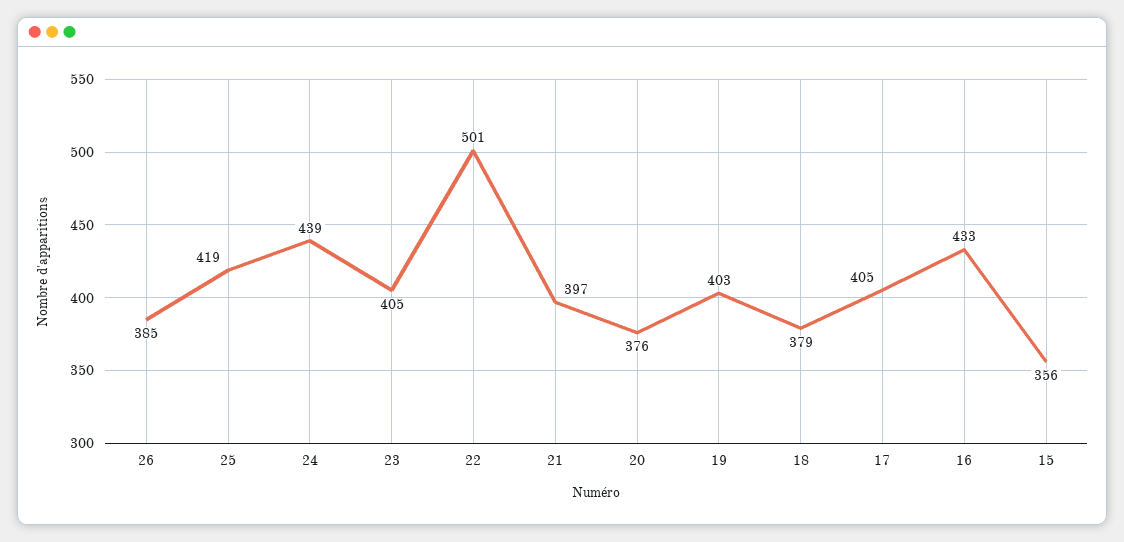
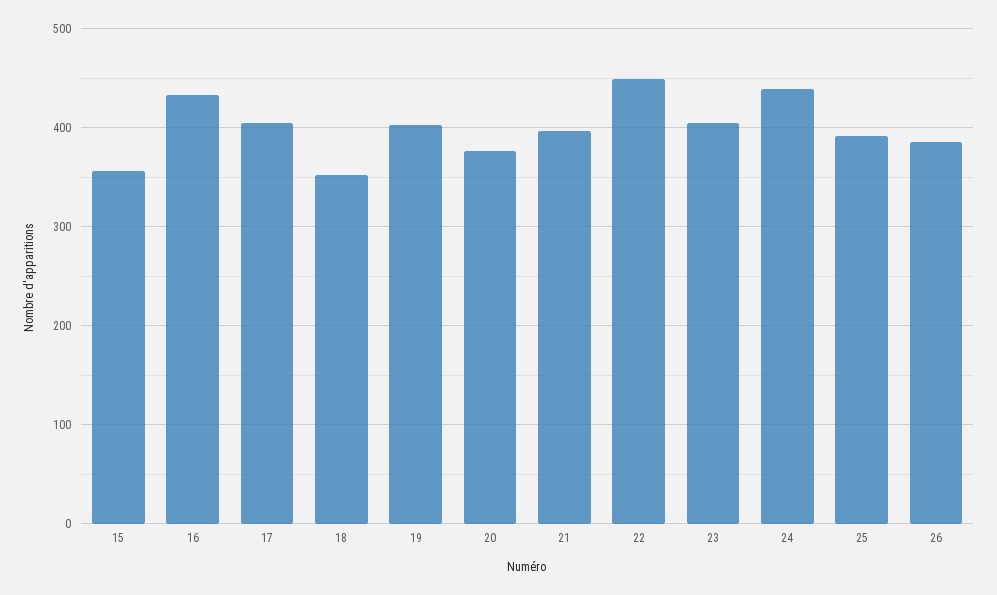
  {
    "26": 385,
-   "25": 419,
+   "25": 390,
    "24": 439,
    "23": 405,
-   "22": 501,
+   "22": 450,
    "21": 397,
    "20": 376,
    "19": 403,
-   "18": 379,
+   "18": 350,
    "17": 405,
    "16": 433,
    "15": 356
  }

